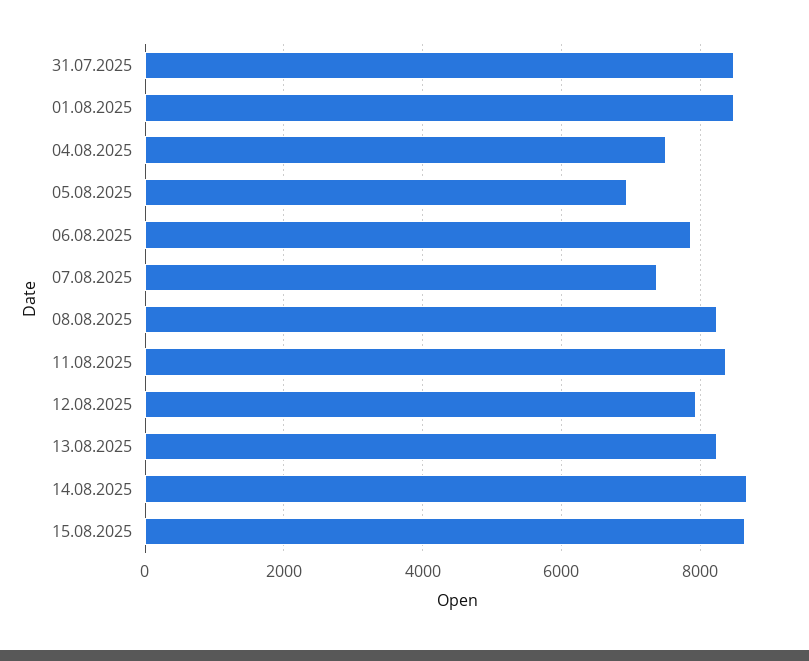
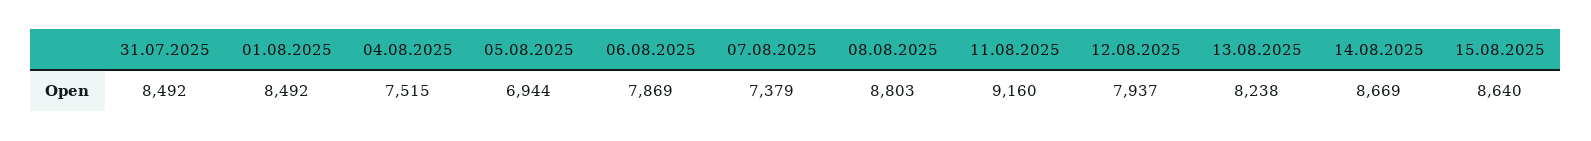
  {
    "31.07.2025": 8492,
    "01.08.2025": 8492,
    "04.08.2025": 7515,
    "05.08.2025": 6944,
    "06.08.2025": 7869,
    "07.08.2025": 7379,
-   "08.08.2025": 8200,
+   "08.08.2025": 8803,
-   "11.08.2025": 8400,
+   "11.08.2025": 9160,
    "12.08.2025": 7937,
    "13.08.2025": 8238,
    "14.08.2025": 8669,
    "15.08.2025": 8640
  }

